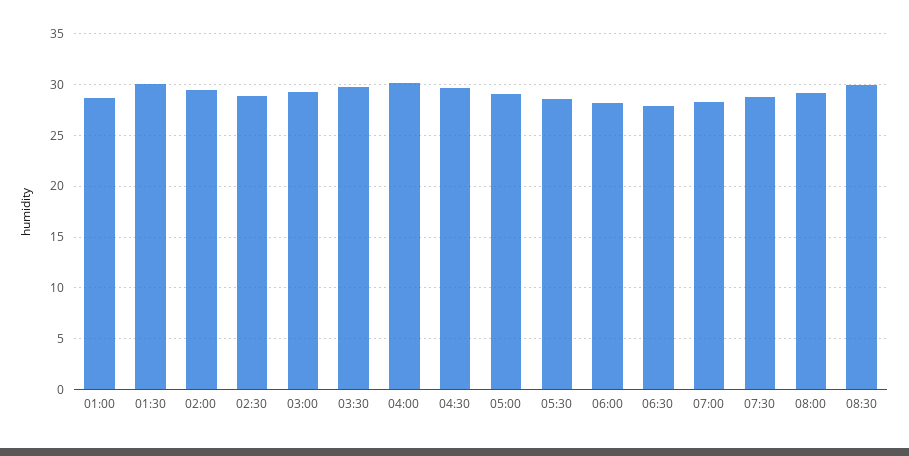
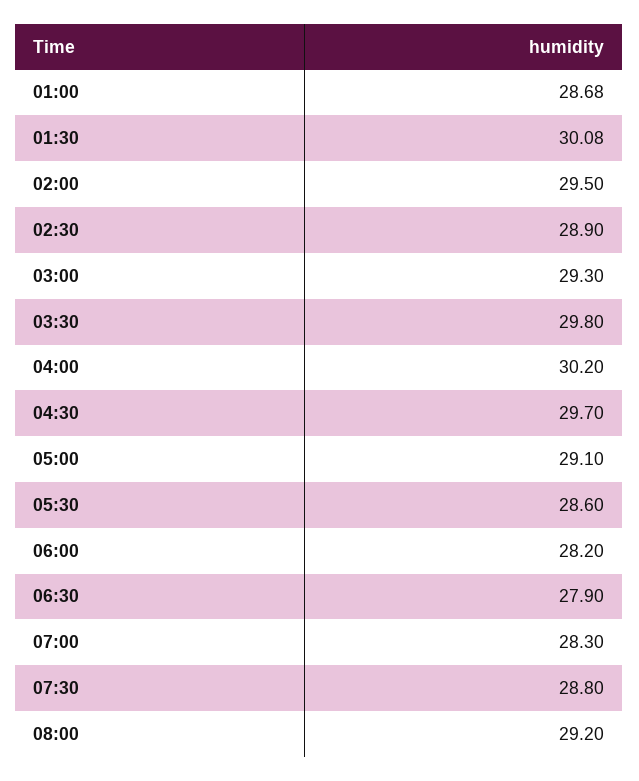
  {
    "01:00": 28.68,
    "01:30": 30.08,
    "02:00": 29.5,
    "02:30": 28.9,
    "03:00": 29.3,
    "03:30": 29.8,
    "04:00": 30.2,
    "04:30": 29.7,
    "05:00": 29.1,
    "05:30": 28.6,
    "06:00": 28.2,
    "06:30": 27.9,
    "07:00": 28.3,
    "07:30": 28.8,
-   "08:00": 29.2,
+   "08:00": 29.2
-   "08:30": 30
  }

